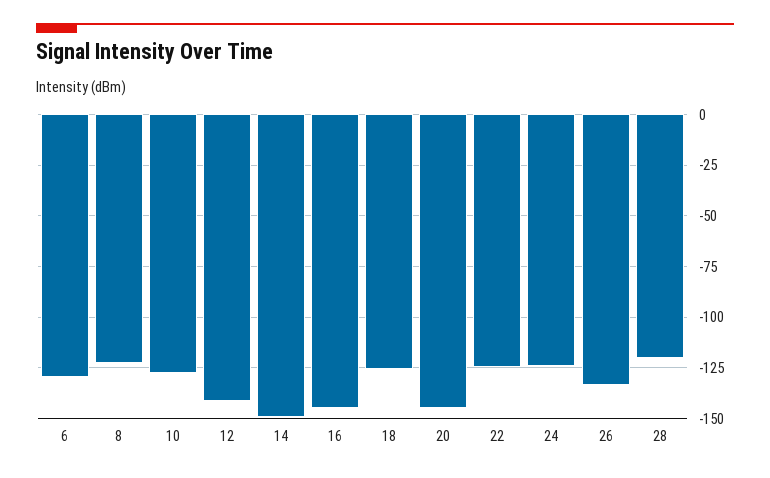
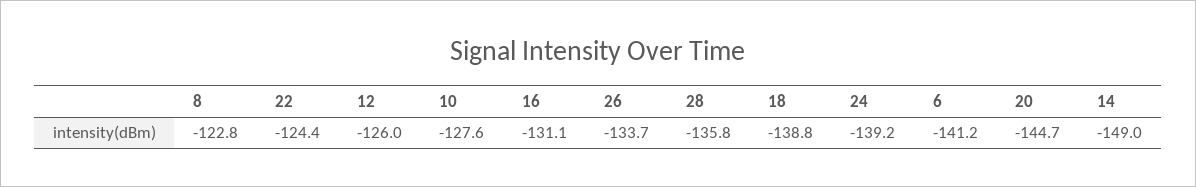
  {
-   "6": -130,
+   "6": -141.2,
    "8": -122.8,
    "10": -127.6,
-   "12": -140,
+   "12": -126,
    "14": -149,
-   "16": -145,
+   "16": -131.1,
-   "18": -125,
+   "18": -138.8,
    "20": -144.7,
    "22": -124.4,
-   "24": -125,
+   "24": -139.2,
    "26": -133.7,
-   "28": -120
+   "28": -135.8
  }

